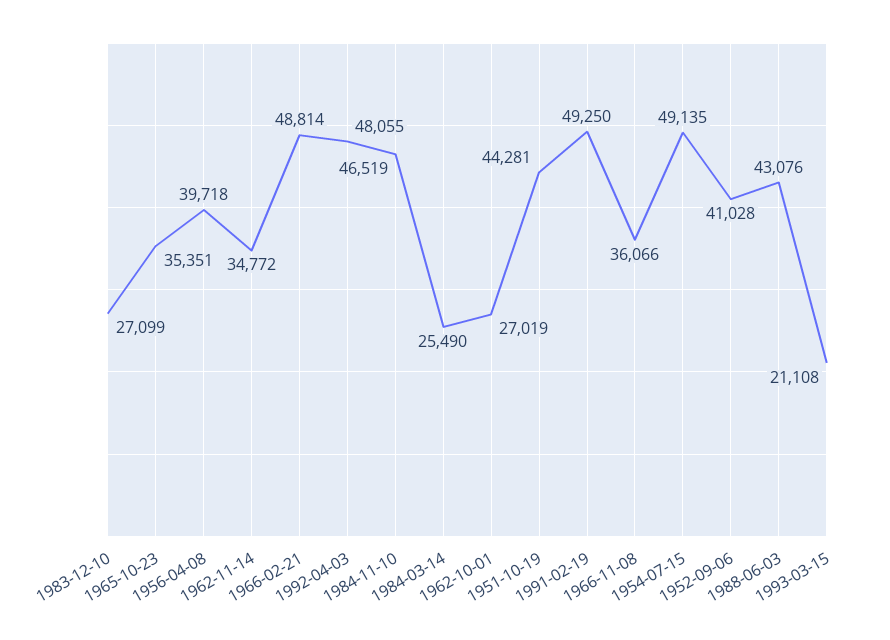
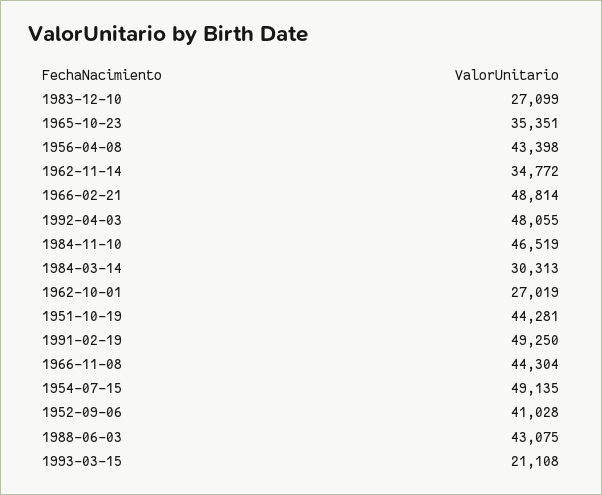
  {
    "1983-12-10": 27099,
    "1965-10-23": 35351,
-   "1956-04-08": 39718,
+   "1956-04-08": 43398,
    "1962-11-14": 34772,
    "1966-02-21": 48814,
    "1992-04-03": 48055,
    "1984-11-10": 46519,
-   "1984-03-14": 25490,
+   "1984-03-14": 30313,
    "1962-10-01": 27019,
    "1951-10-19": 44281,
    "1991-02-19": 49250,
-   "1966-11-08": 36066,
+   "1966-11-08": 44304,
    "1954-07-15": 49135,
    "1952-09-06": 41028,
-   "1988-06-03": 43076,
+   "1988-06-03": 43075,
    "1993-03-15": 21108
  }

